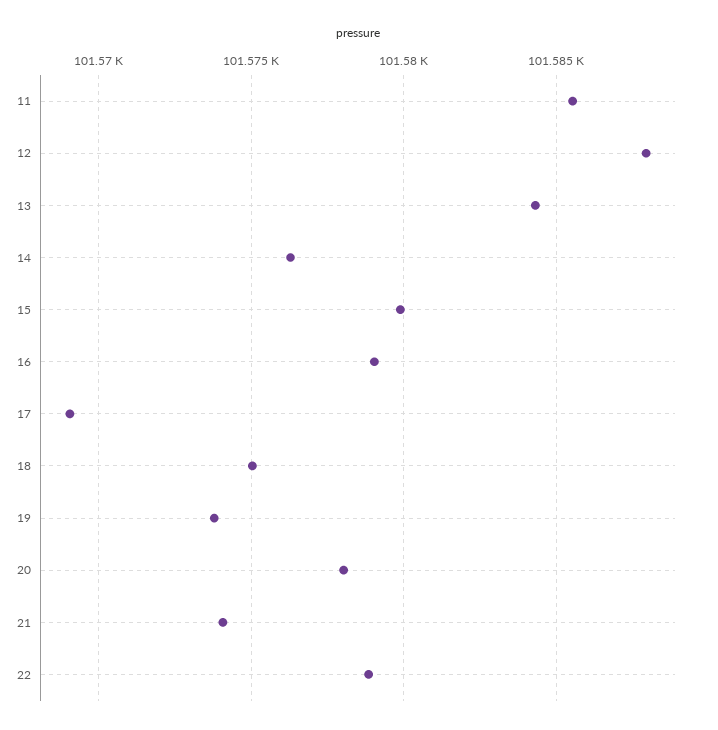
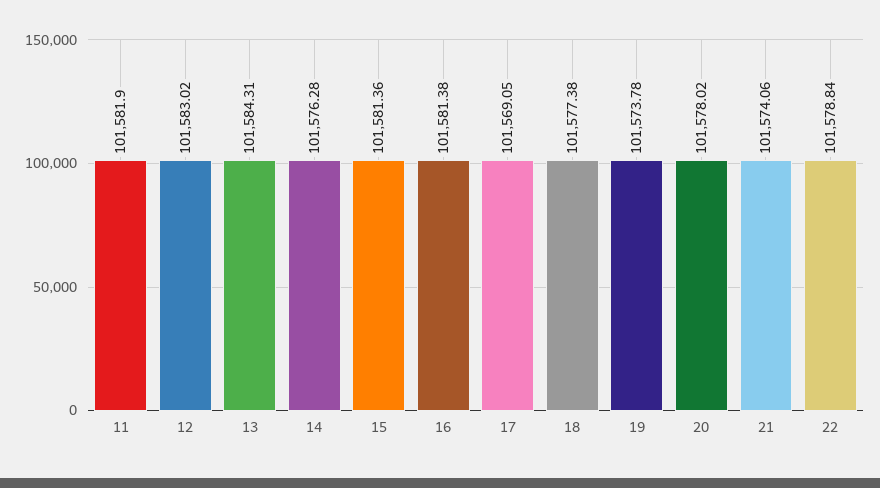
  {
-   "11": 101585.5,
+   "11": 101581.9,
-   "12": 101588,
+   "12": 101583.02,
    "13": 101584.31,
    "14": 101576.28,
-   "15": 101580,
+   "15": 101581.36,
-   "16": 101579,
+   "16": 101581.38,
    "17": 101569.05,
-   "18": 101575,
+   "18": 101577.38,
    "19": 101573.78,
    "20": 101578.02,
    "21": 101574.06,
    "22": 101578.84
  }

